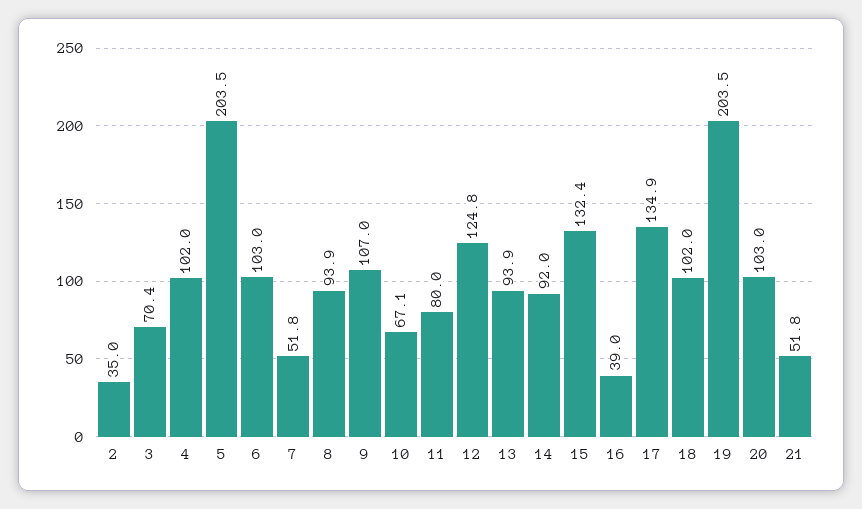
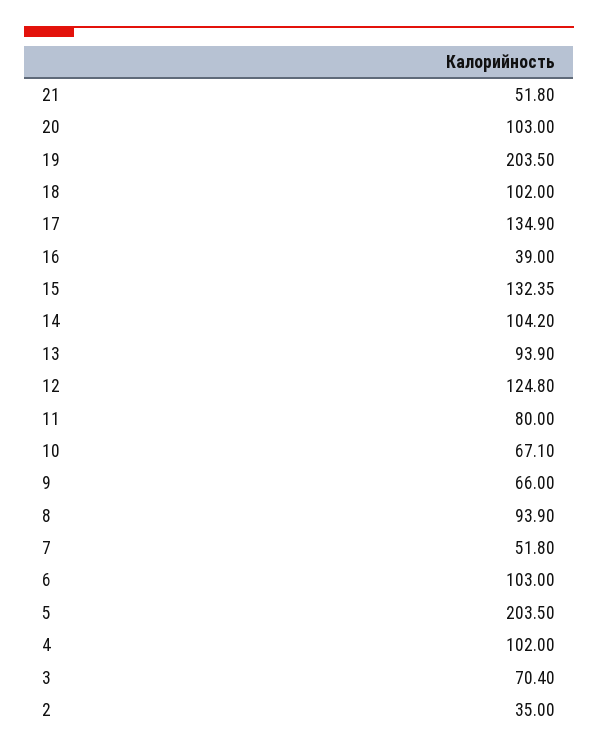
  {
    "2": 35,
    "3": 70.4,
    "4": 102,
    "5": 203.5,
    "6": 103,
    "7": 51.8,
    "8": 93.9,
-   "9": 107,
+   "9": 66,
    "10": 67.1,
    "11": 80,
    "12": 124.8,
    "13": 93.9,
-   "14": 92,
+   "14": 104.2,
    "15": 132.35,
    "16": 39,
    "17": 134.9,
    "18": 102,
    "19": 203.5,
    "20": 103,
    "21": 51.8
  }

